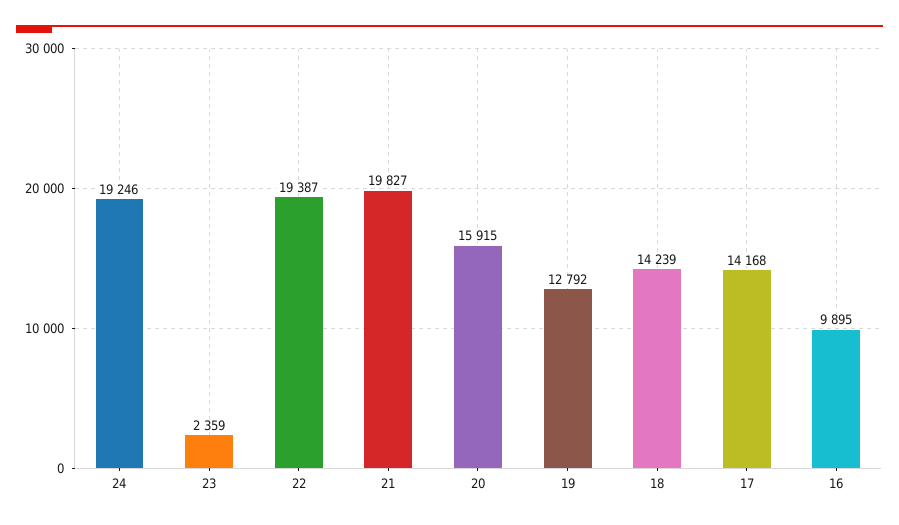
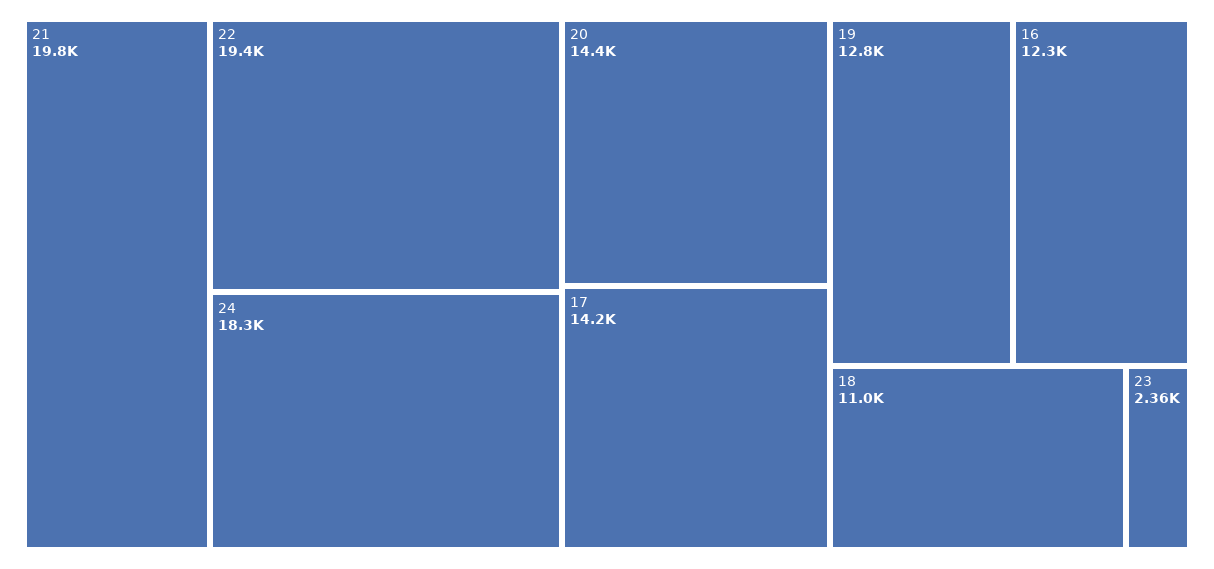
  {
-   "24": 19246,
+   "24": 18300,
    "23": 2359,
    "22": 19387,
    "21": 19827,
-   "20": 15915,
+   "20": 14400,
    "19": 12792,
-   "18": 14239,
+   "18": 11000,
    "17": 14168,
-   "16": 9895
+   "16": 12300
  }

